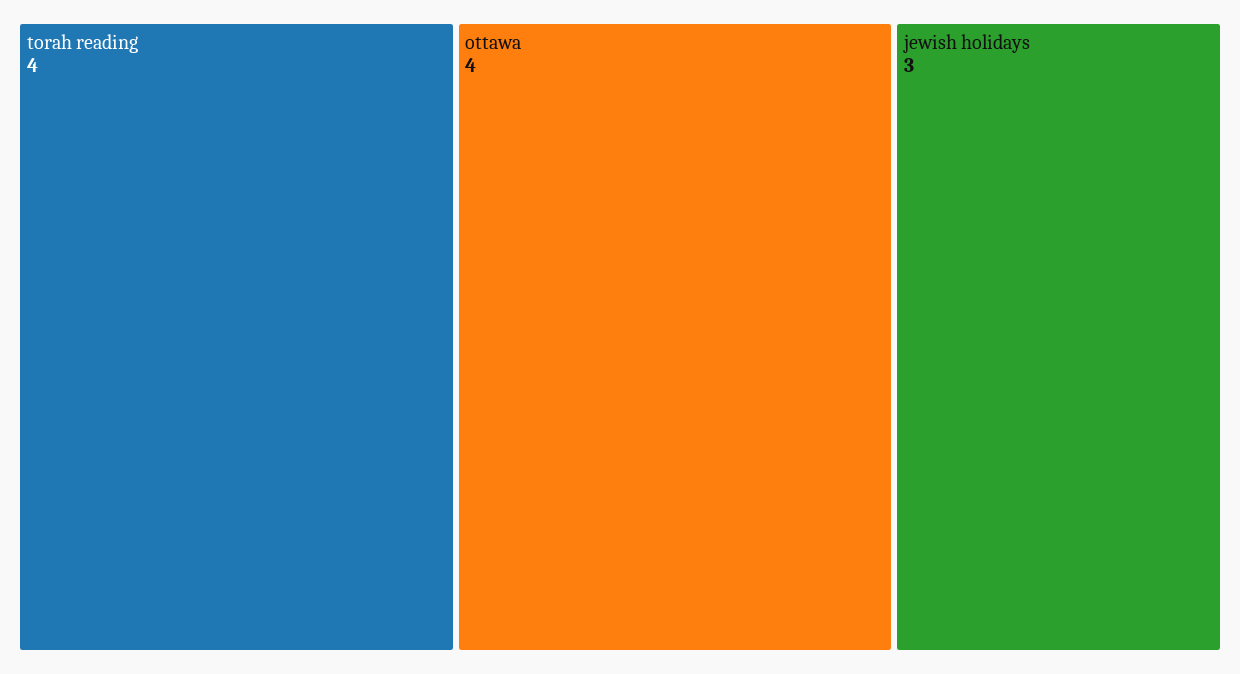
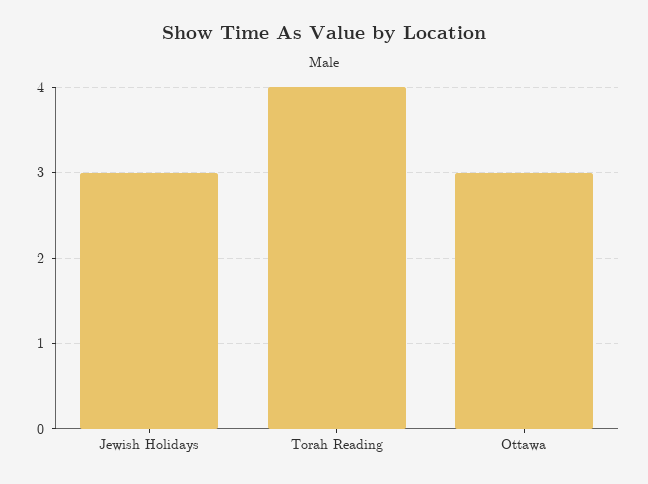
  {
    "torah reading": 4,
-   "ottawa": 4,
+   "ottawa": 3,
    "jewish holidays": 3
  }

